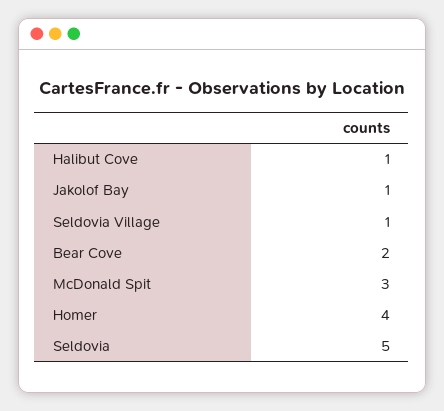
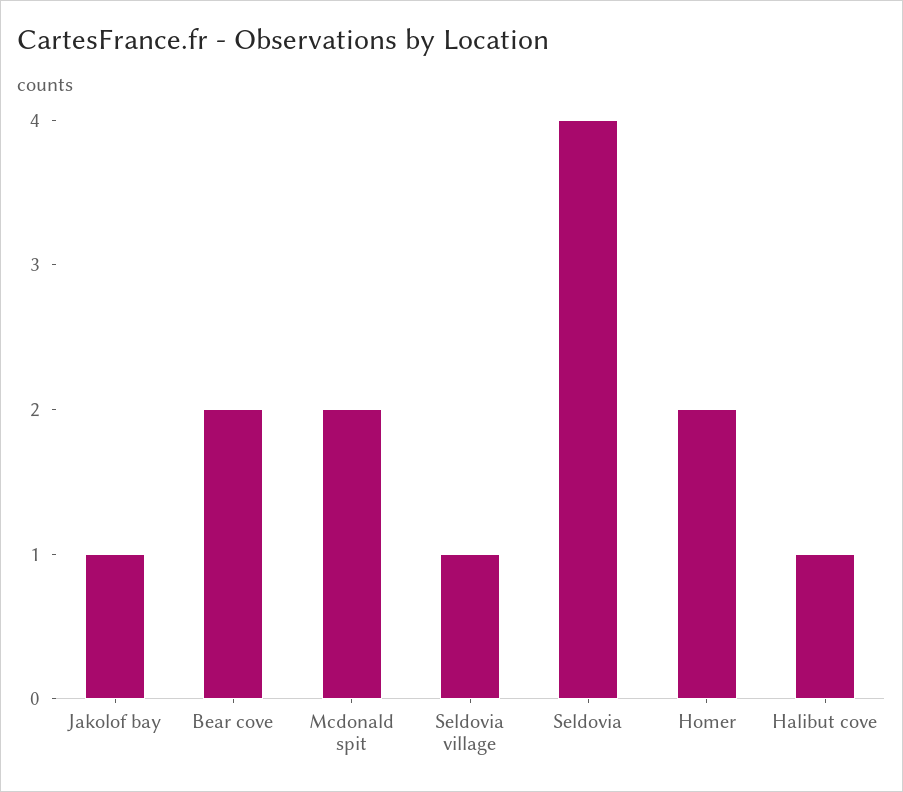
  {
    "Halibut Cove": 1,
    "Jakolof Bay": 1,
    "Seldovia Village": 1,
    "Bear Cove": 2,
-   "McDonald Spit": 3,
+   "McDonald Spit": 2,
-   "Homer": 4,
+   "Homer": 2,
-   "Seldovia": 5
+   "Seldovia": 4
  }

